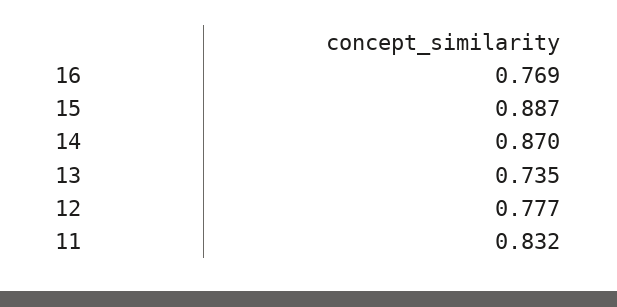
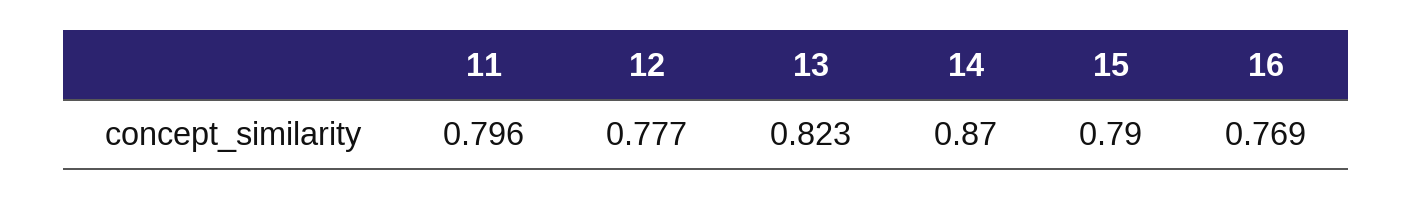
  {
    "16": 0.769,
-   "15": 0.887,
+   "15": 0.79,
    "14": 0.87,
-   "13": 0.735,
+   "13": 0.823,
    "12": 0.777,
-   "11": 0.832
+   "11": 0.796
  }

